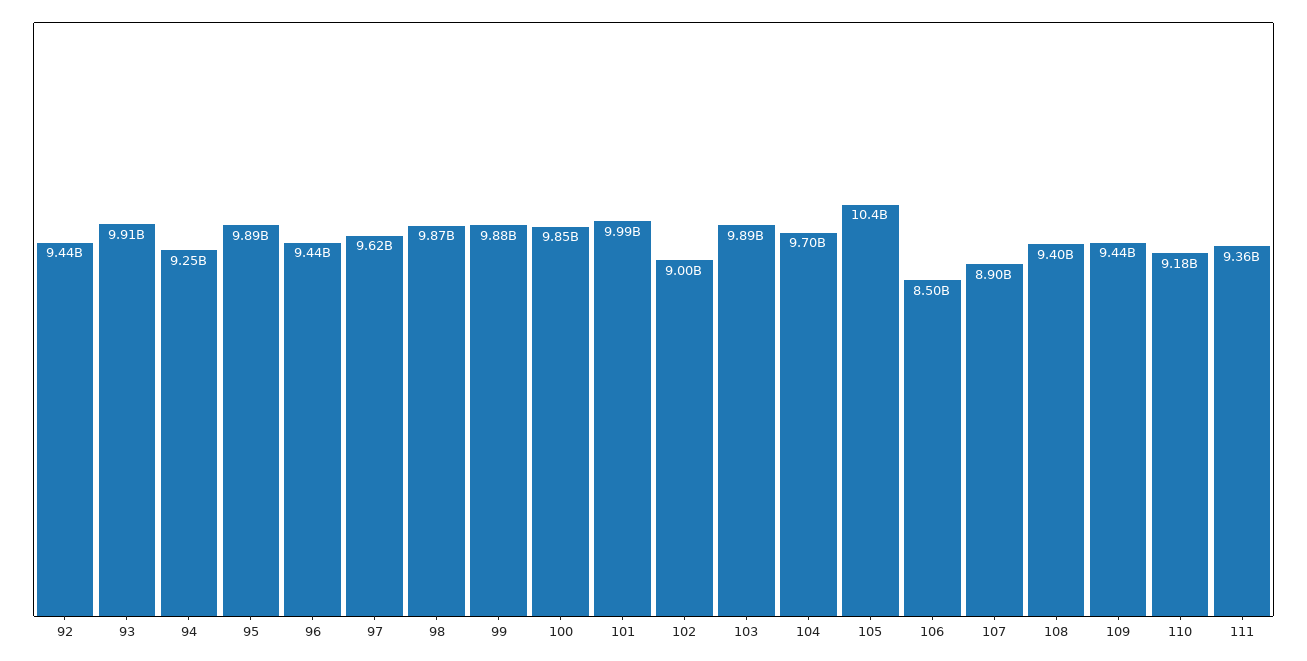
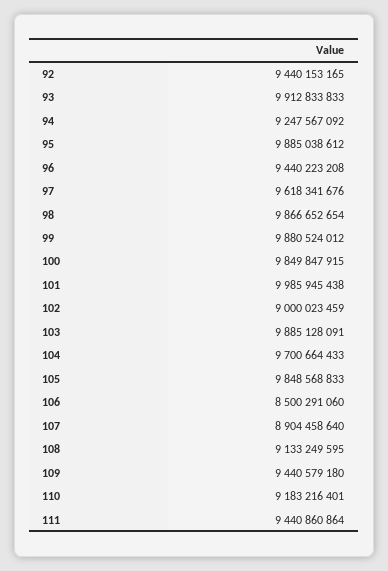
  {
    "92": 9440153165,
    "93": 9912833833,
    "94": 9247567092,
    "95": 9885038612,
    "96": 9440223208,
    "97": 9618341676,
    "98": 9866652654,
    "99": 9880524012,
    "100": 9849847915,
    "101": 9985945438,
    "102": 9000023459,
    "103": 9885128091,
    "104": 9700664433,
-   "105": 10400000000,
+   "105": 9848568833,
    "106": 8500291060,
    "107": 8904458640,
-   "108": 9400000000,
+   "108": 9133249595,
    "109": 9440579180,
    "110": 9183216401,
-   "111": 9360000000
+   "111": 9440860864
  }

